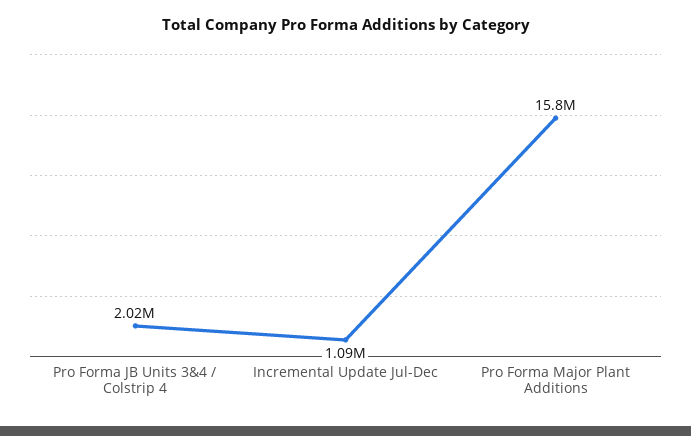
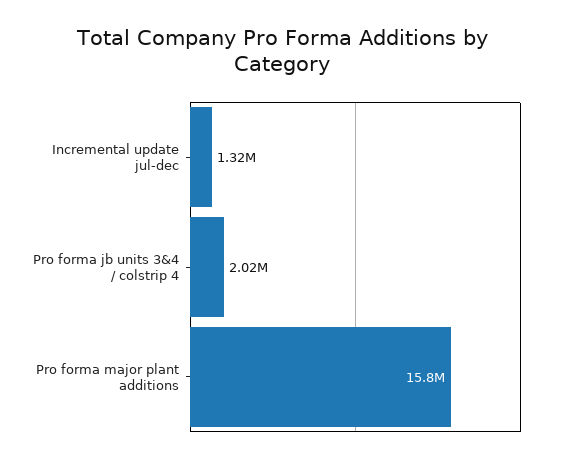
  {
    "Pro Forma JB Units 3&4 / Colstrip 4": 2020000,
-   "Incremental Update Jul-Dec": 1090000,
+   "Incremental Update Jul-Dec": 1320000,
    "Pro Forma Major Plant Additions": 15800000
  }

